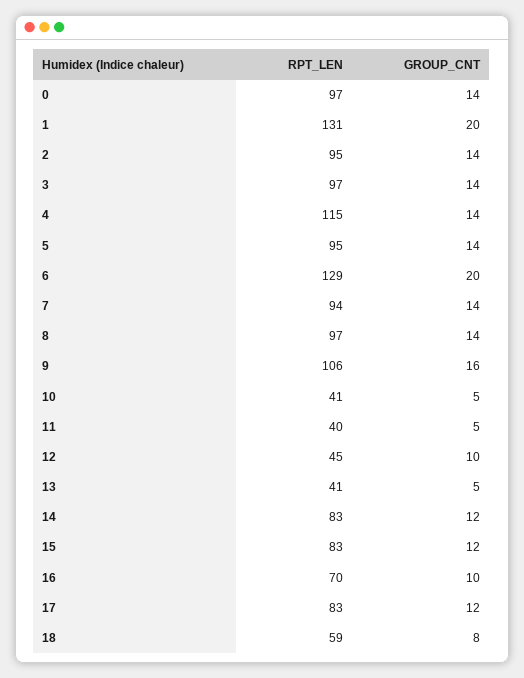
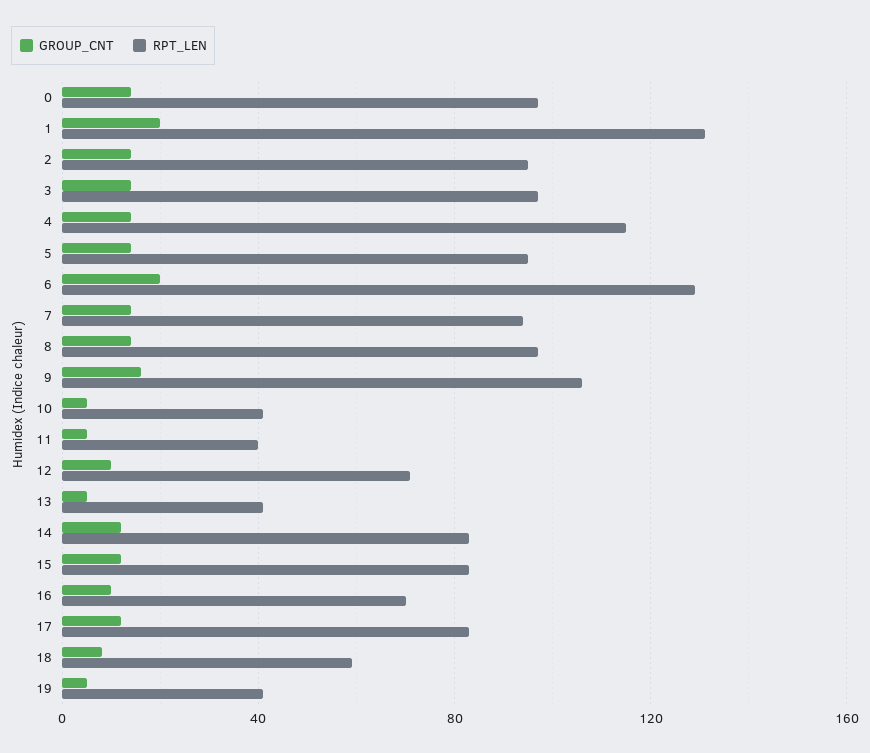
  {
    "RPT_LEN": {
      "0": 97,
      "1": 131,
      "2": 95,
      "3": 97,
      "4": 115,
      "5": 95,
      "6": 129,
      "7": 94,
      "8": 97,
      "9": 106,
      "10": 41,
      "11": 40,
-     "12": 45,
+     "12": 70,
      "13": 41,
      "14": 83,
      "15": 83,
      "16": 70,
      "17": 83,
-     "18": 59
+     "18": 59,
+     "19": 40
    },
    "GROUP_CNT": {
      "0": 14,
      "1": 20,
      "2": 14,
      "3": 14,
      "4": 14,
      "5": 14,
      "6": 20,
      "7": 14,
      "8": 14,
      "9": 16,
      "10": 5,
      "11": 5,
      "12": 10,
      "13": 5,
      "14": 12,
      "15": 12,
      "16": 10,
      "17": 12,
-     "18": 8
+     "18": 8,
+     "19": 5
    }
  }

